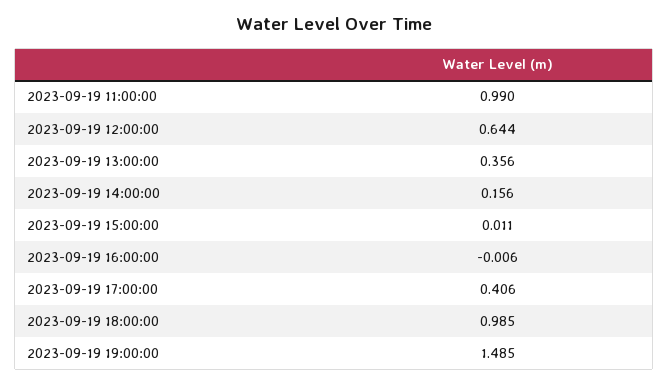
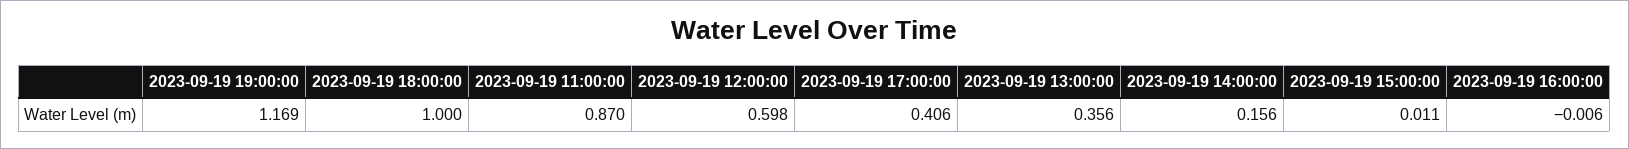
  {
-   "2023-09-19 11:00:00": 0.99,
+   "2023-09-19 11:00:00": 0.87,
-   "2023-09-19 12:00:00": 0.644,
+   "2023-09-19 12:00:00": 0.598,
    "2023-09-19 13:00:00": 0.356,
    "2023-09-19 14:00:00": 0.156,
    "2023-09-19 15:00:00": 0.011,
    "2023-09-19 16:00:00": -0.006,
    "2023-09-19 17:00:00": 0.406,
-   "2023-09-19 18:00:00": 0.985,
+   "2023-09-19 18:00:00": 1,
-   "2023-09-19 19:00:00": 1.485
+   "2023-09-19 19:00:00": 1.169
  }

